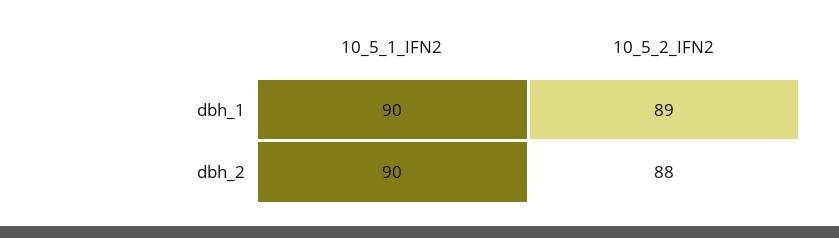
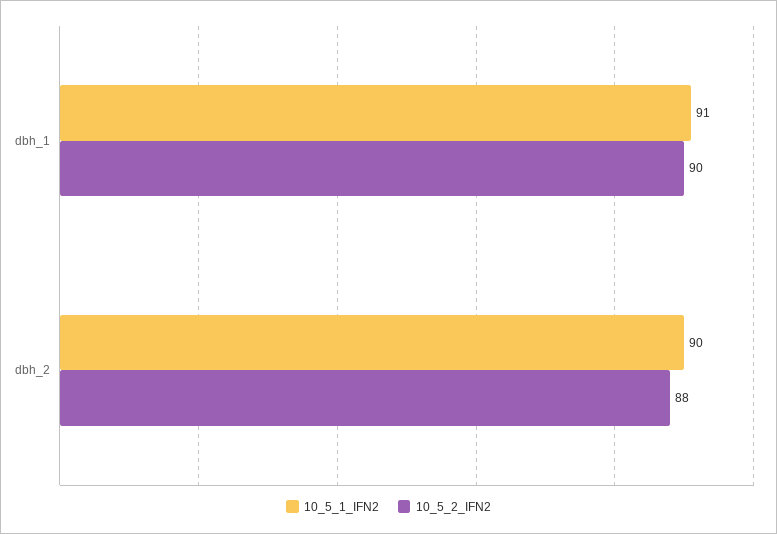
  {
    "10_5_1_IFN2": {
-     "dbh_1": 90,
+     "dbh_1": 91,
      "dbh_2": 90
    },
    "10_5_2_IFN2": {
-     "dbh_1": 89,
+     "dbh_1": 90,
      "dbh_2": 88
    }
  }

